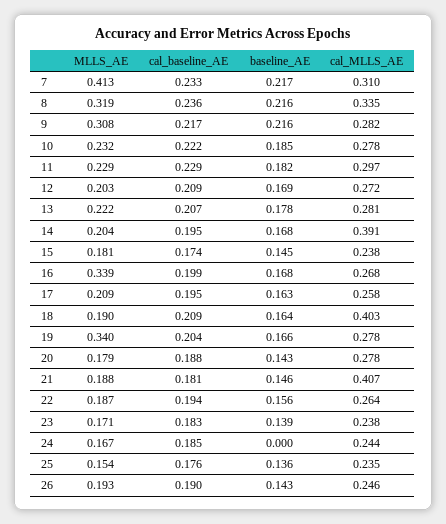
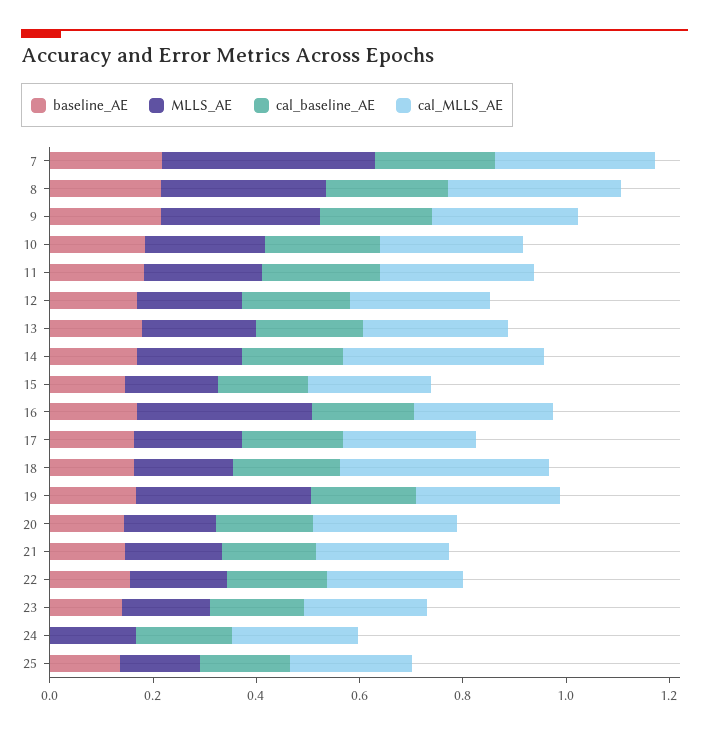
  {
    "MLLS_AE": {
      "7": 0.413,
      "8": 0.319,
      "9": 0.308,
      "10": 0.232,
      "11": 0.229,
      "12": 0.203,
      "13": 0.222,
      "14": 0.204,
      "15": 0.181,
      "16": 0.339,
      "17": 0.209,
      "18": 0.19,
      "19": 0.34,
      "20": 0.179,
      "21": 0.188,
      "22": 0.187,
      "23": 0.171,
      "24": 0.167,
-     "25": 0.154,
+     "25": 0.154
-     "26": 0.193
    },
    "cal_baseline_AE": {
      "7": 0.233,
      "8": 0.236,
      "9": 0.217,
      "10": 0.222,
      "11": 0.229,
      "12": 0.209,
      "13": 0.207,
      "14": 0.195,
      "15": 0.174,
      "16": 0.199,
      "17": 0.195,
      "18": 0.209,
      "19": 0.204,
      "20": 0.188,
      "21": 0.181,
      "22": 0.194,
      "23": 0.183,
      "24": 0.185,
-     "25": 0.176,
+     "25": 0.176
-     "26": 0.19
    },
    "baseline_AE": {
      "7": 0.217,
      "8": 0.216,
      "9": 0.216,
      "10": 0.185,
      "11": 0.182,
      "12": 0.169,
      "13": 0.178,
      "14": 0.168,
      "15": 0.145,
      "16": 0.168,
      "17": 0.163,
      "18": 0.164,
      "19": 0.166,
      "20": 0.143,
      "21": 0.146,
      "22": 0.156,
      "23": 0.139,
      "24": 0,
-     "25": 0.136,
+     "25": 0.136
-     "26": 0.143
    },
    "cal_MLLS_AE": {
      "7": 0.31,
      "8": 0.335,
      "9": 0.282,
      "10": 0.278,
      "11": 0.297,
      "12": 0.272,
      "13": 0.281,
      "14": 0.391,
      "15": 0.238,
      "16": 0.268,
      "17": 0.258,
      "18": 0.403,
      "19": 0.278,
      "20": 0.278,
-     "21": 0.407,
+     "21": 0.25,
      "22": 0.264,
      "23": 0.238,
      "24": 0.244,
-     "25": 0.235,
+     "25": 0.235
-     "26": 0.246
    }
  }

